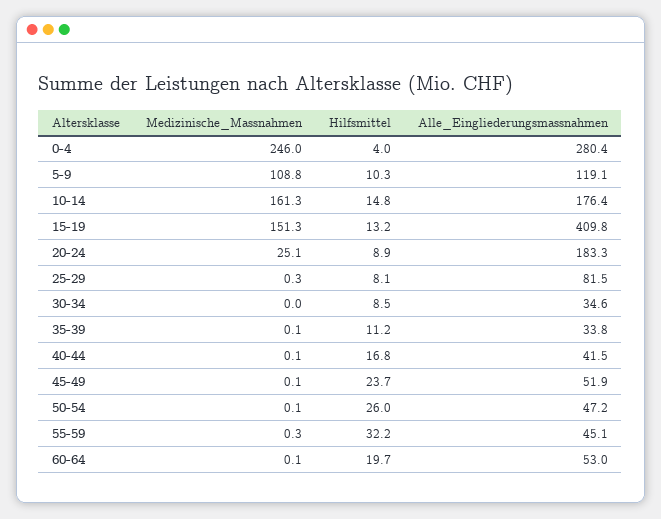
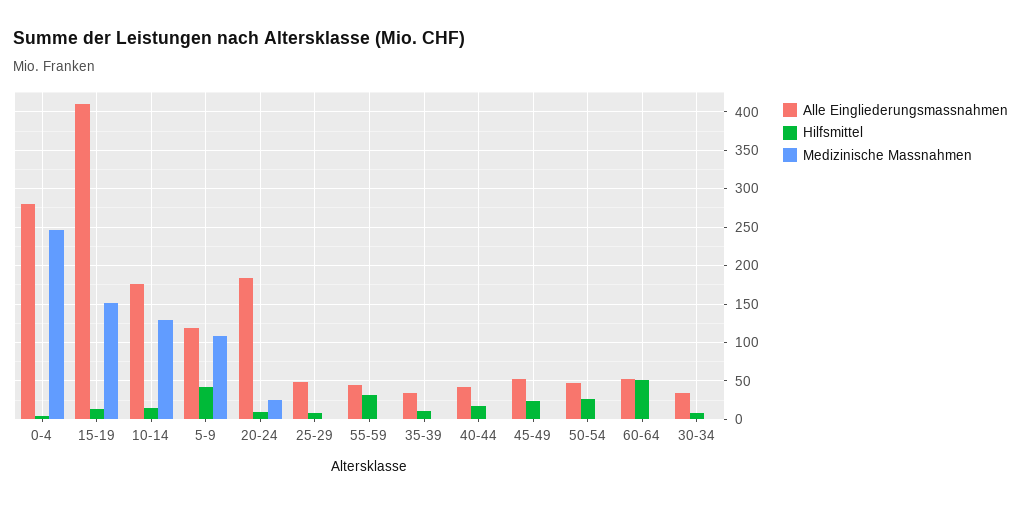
  {
    "Medizinische_Massnahmen": {
      "0-4": 246,
      "5-9": 108.8,
-     "10-14": 161.3,
+     "10-14": 130,
      "15-19": 151.3,
      "20-24": 25.1,
      "25-29": 0.3,
      "30-34": 0,
      "35-39": 0.1,
      "40-44": 0.1,
      "45-49": 0.1,
      "50-54": 0.1,
      "55-59": 0.3,
      "60-64": 0.1
    },
    "Hilfsmittel": {
      "0-4": 4,
-     "5-9": 10.3,
+     "5-9": 40,
      "10-14": 14.8,
      "15-19": 13.2,
      "20-24": 8.9,
      "25-29": 8.1,
      "30-34": 8.5,
      "35-39": 11.2,
      "40-44": 16.8,
      "45-49": 23.7,
      "50-54": 26,
      "55-59": 32.2,
-     "60-64": 19.7
+     "60-64": 50
    },
    "Alle_Eingliederungsmassnahmen": {
      "0-4": 280.4,
      "5-9": 119.1,
      "10-14": 176.4,
      "15-19": 409.8,
      "20-24": 183.3,
-     "25-29": 81.5,
+     "25-29": 50,
      "30-34": 34.6,
      "35-39": 33.8,
      "40-44": 41.5,
      "45-49": 51.9,
      "50-54": 47.2,
      "55-59": 45.1,
      "60-64": 53
    }
  }

